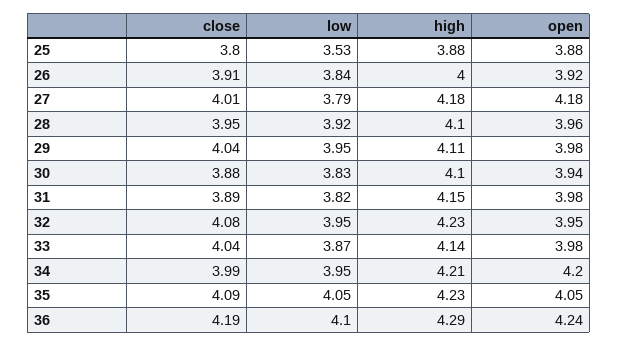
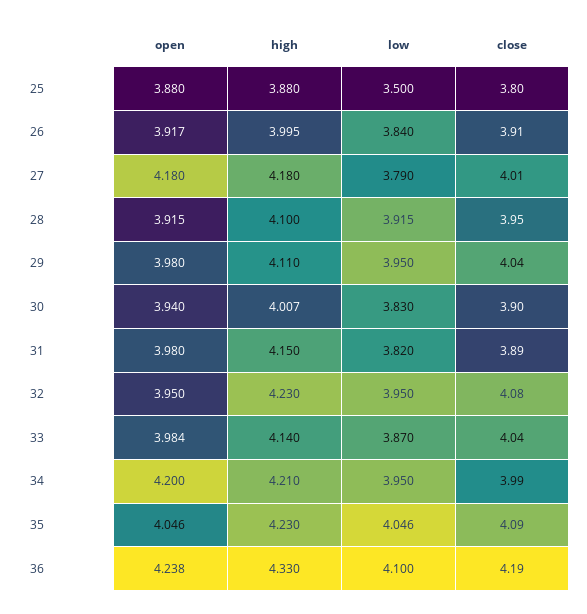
  {
    "close": {
      "25": 3.8,
      "26": 3.91,
      "27": 4.01,
      "28": 3.95,
      "29": 4.04,
-     "30": 3.88,
+     "30": 3.9,
      "31": 3.89,
      "32": 4.08,
      "33": 4.04,
      "34": 3.99,
      "35": 4.09,
      "36": 4.19
    },
    "low": {
-     "25": 3.53,
+     "25": 3.5,
      "26": 3.84,
      "27": 3.79,
      "28": 3.915,
      "29": 3.95,
      "30": 3.83,
      "31": 3.82,
      "32": 3.95,
      "33": 3.87,
      "34": 3.95,
      "35": 4.046,
      "36": 4.1
    },
    "high": {
      "25": 3.88,
      "26": 3.995,
      "27": 4.18,
      "28": 4.1,
      "29": 4.11,
-     "30": 4.1,
+     "30": 4.007,
      "31": 4.15,
      "32": 4.23,
      "33": 4.14,
      "34": 4.21,
      "35": 4.23,
-     "36": 4.29
+     "36": 4.33
    },
    "open": {
      "25": 3.88,
      "26": 3.917,
      "27": 4.18,
-     "28": 3.96,
+     "28": 3.915,
      "29": 3.98,
      "30": 3.94,
      "31": 3.98,
      "32": 3.95,
      "33": 3.984,
      "34": 4.2,
      "35": 4.046,
      "36": 4.238
    }
  }

